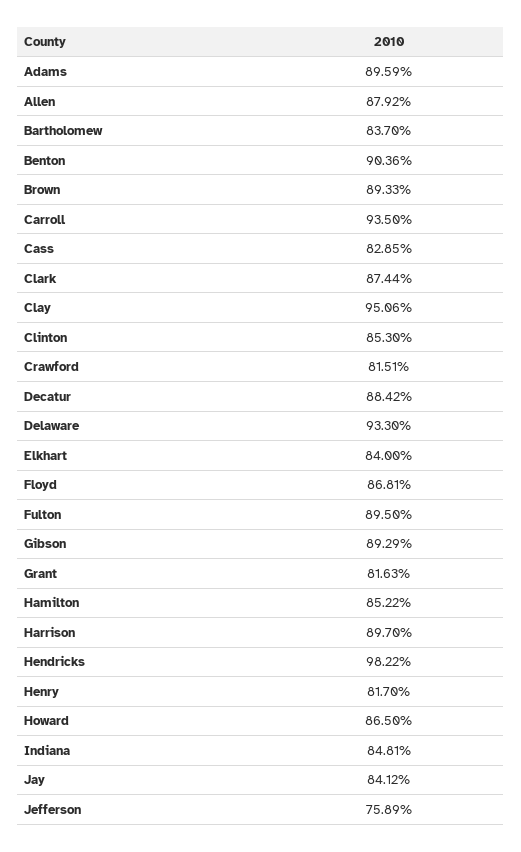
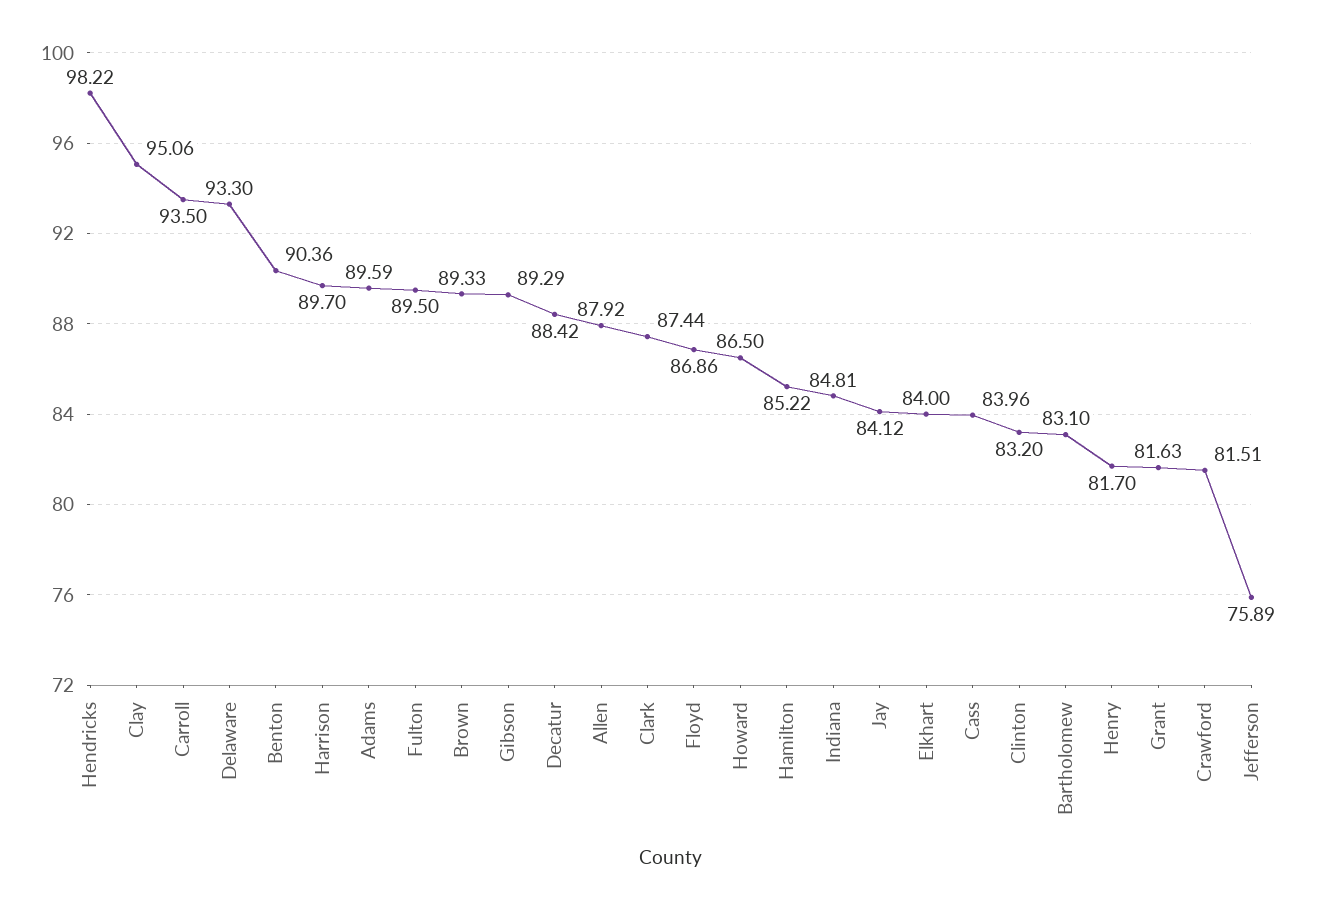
  {
    "Adams": 89.59,
    "Allen": 87.92,
-   "Bartholomew": 83.7,
+   "Bartholomew": 83.1,
    "Benton": 90.36,
    "Brown": 89.33,
    "Carroll": 93.5,
-   "Cass": 82.85,
+   "Cass": 83.96,
    "Clark": 87.44,
    "Clay": 95.06,
-   "Clinton": 85.3,
+   "Clinton": 83.2,
    "Crawford": 81.51,
    "Decatur": 88.42,
    "Delaware": 93.3,
    "Elkhart": 84,
-   "Floyd": 86.81,
+   "Floyd": 86.86,
    "Fulton": 89.5,
    "Gibson": 89.29,
    "Grant": 81.63,
    "Hamilton": 85.22,
    "Harrison": 89.7,
    "Hendricks": 98.22,
    "Henry": 81.7,
    "Howard": 86.5,
    "Indiana": 84.81,
    "Jay": 84.12,
    "Jefferson": 75.89
  }

